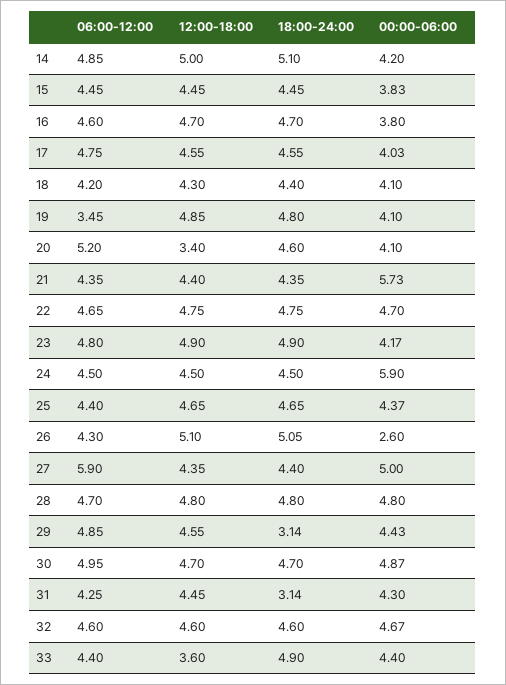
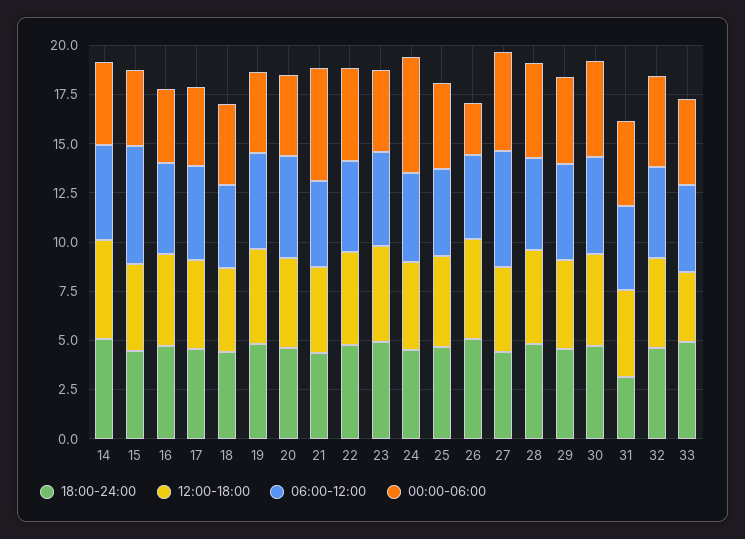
  {
    "06:00-12:00": {
      "14": 4.85,
-     "15": 4.45,
+     "15": 6,
      "16": 4.6,
      "17": 4.75,
      "18": 4.2,
-     "19": 3.45,
+     "19": 5,
      "20": 5.2,
      "21": 4.35,
      "22": 4.65,
      "23": 4.8,
      "24": 4.5,
      "25": 4.4,
      "26": 4.3,
      "27": 5.9,
      "28": 4.7,
      "29": 4.85,
      "30": 4.95,
      "31": 4.25,
      "32": 4.6,
      "33": 4.4
    },
    "12:00-18:00": {
      "14": 5,
      "15": 4.45,
      "16": 4.7,
      "17": 4.55,
      "18": 4.3,
      "19": 4.85,
-     "20": 3.4,
+     "20": 4.5,
      "21": 4.4,
      "22": 4.75,
      "23": 4.9,
      "24": 4.5,
      "25": 4.65,
      "26": 5.1,
      "27": 4.35,
      "28": 4.8,
      "29": 4.55,
      "30": 4.7,
      "31": 4.45,
      "32": 4.6,
      "33": 3.6
    },
    "18:00-24:00": {
      "14": 5.1,
      "15": 4.45,
      "16": 4.7,
      "17": 4.55,
      "18": 4.4,
      "19": 4.8,
      "20": 4.6,
      "21": 4.35,
      "22": 4.75,
      "23": 4.9,
      "24": 4.5,
      "25": 4.65,
      "26": 5.05,
      "27": 4.4,
      "28": 4.8,
-     "29": 3.14,
+     "29": 4.5,
      "30": 4.7,
      "31": 3.14,
      "32": 4.6,
      "33": 4.9
    },
    "00:00-06:00": {
      "14": 4.2,
      "15": 3.83,
      "16": 3.8,
      "17": 4.03,
      "18": 4.1,
      "19": 4.1,
      "20": 4.1,
      "21": 5.73,
      "22": 4.7,
      "23": 4.17,
      "24": 5.9,
      "25": 4.37,
      "26": 2.6,
      "27": 5,
      "28": 4.8,
      "29": 4.43,
      "30": 4.87,
      "31": 4.3,
      "32": 4.67,
      "33": 4.4
    }
  }

